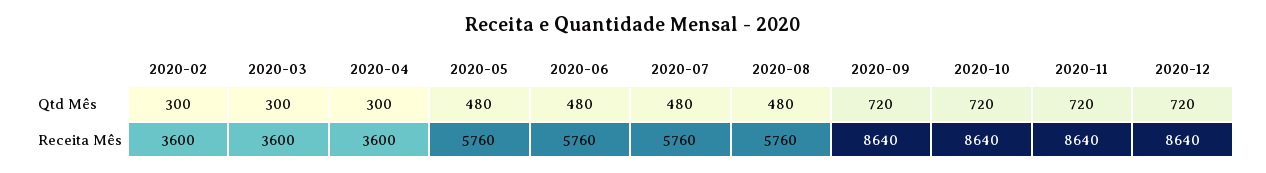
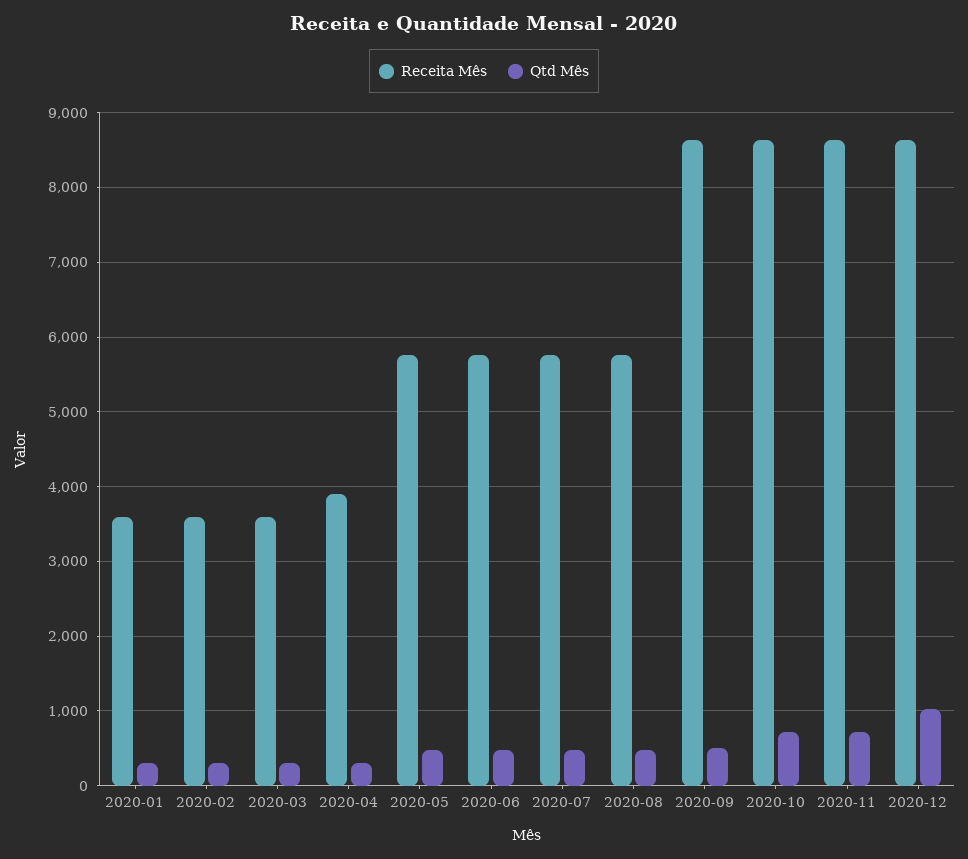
  {
    "Qtd Mês": {
      "2020-02": 300,
      "2020-03": 300,
      "2020-04": 300,
      "2020-05": 480,
      "2020-06": 480,
      "2020-07": 480,
      "2020-08": 480,
-     "2020-09": 720,
+     "2020-09": 500,
      "2020-10": 720,
      "2020-11": 720,
-     "2020-12": 720
+     "2020-12": 1000,
+     "2020-01": 300
    },
    "Receita Mês": {
      "2020-02": 3600,
      "2020-03": 3600,
-     "2020-04": 3600,
+     "2020-04": 3900,
      "2020-05": 5760,
      "2020-06": 5760,
      "2020-07": 5760,
      "2020-08": 5760,
      "2020-09": 8640,
      "2020-10": 8640,
      "2020-11": 8640,
-     "2020-12": 8640
+     "2020-12": 8640,
+     "2020-01": 3600
    }
  }

